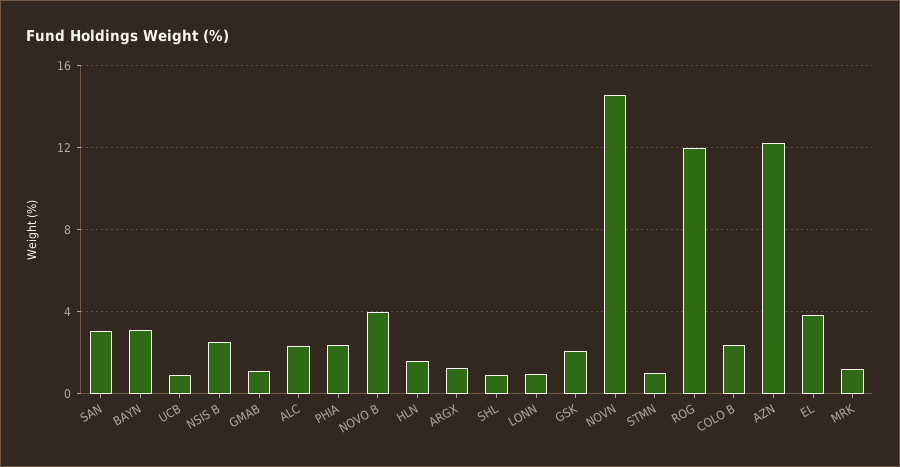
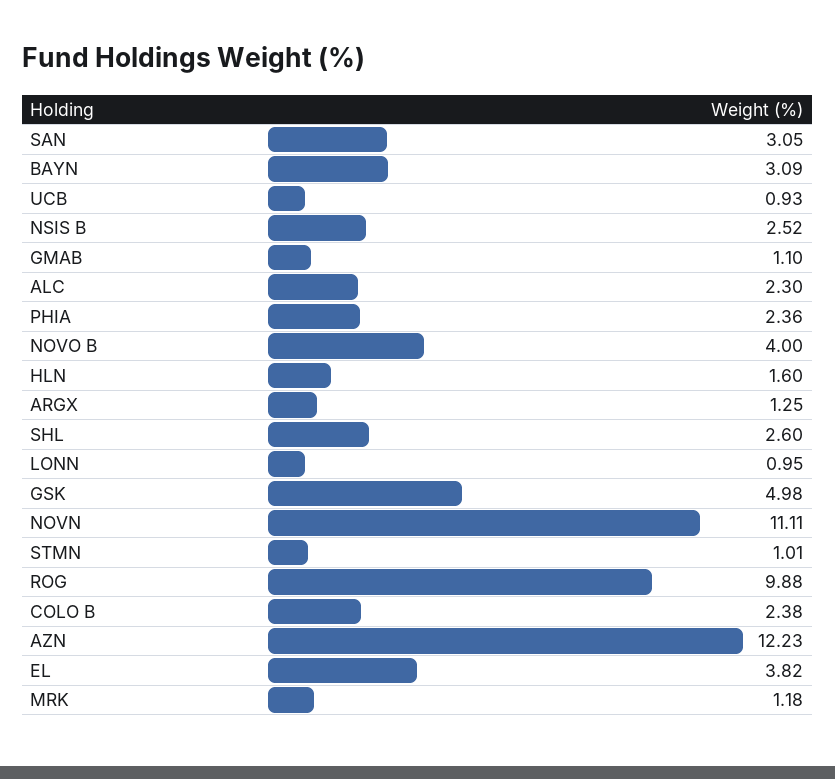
  {
    "SAN": 3.05,
    "BAYN": 3.09,
    "UCB": 0.93,
    "NSIS B": 2.52,
    "GMAB": 1.1,
    "ALC": 2.3,
    "PHIA": 2.36,
    "NOVO B": 4,
    "HLN": 1.6,
    "ARGX": 1.25,
-   "SHL": 1,
+   "SHL": 2.6,
    "LONN": 0.95,
-   "GSK": 2,
+   "GSK": 4.98,
-   "NOVN": 14.5,
+   "NOVN": 11.11,
    "STMN": 1.01,
-   "ROG": 12,
+   "ROG": 9.88,
    "COLO B": 2.38,
    "AZN": 12.23,
    "EL": 3.82,
    "MRK": 1.18
  }

